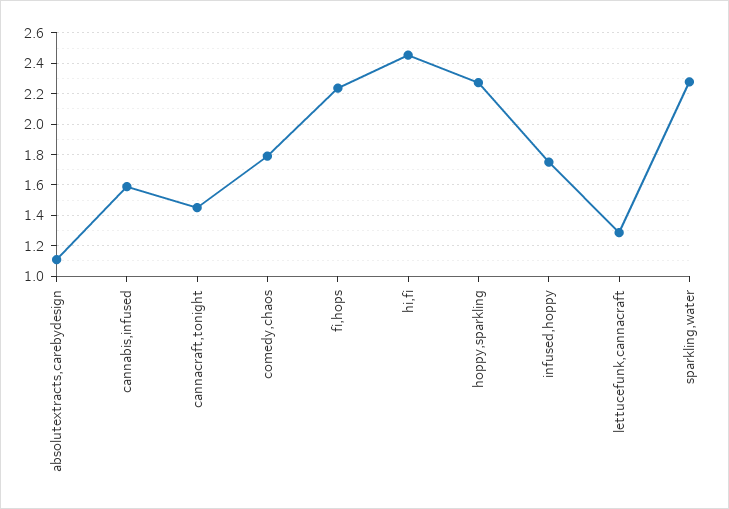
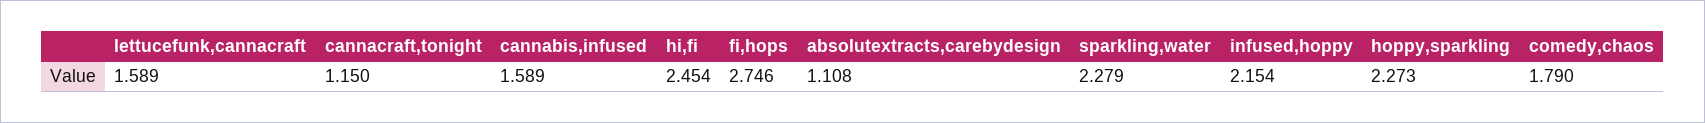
  {
    "absolutextracts,carebydesign": 1.108,
    "cannabis,infused": 1.589,
-   "cannacraft,tonight": 1.45,
+   "cannacraft,tonight": 1.15,
    "comedy,chaos": 1.79,
-   "fi,hops": 2.25,
+   "fi,hops": 2.746,
    "hi,fi": 2.454,
    "hoppy,sparkling": 2.273,
-   "infused,hoppy": 1.75,
+   "infused,hoppy": 2.154,
-   "lettucefunk,cannacraft": 1.3,
+   "lettucefunk,cannacraft": 1.589,
    "sparkling,water": 2.279
  }

